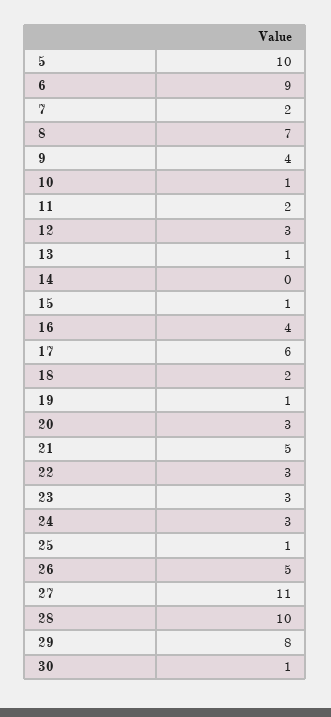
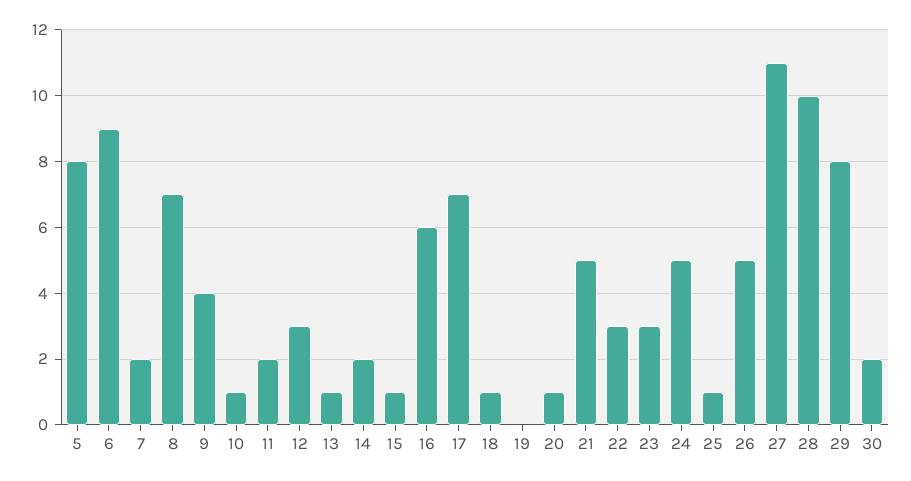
  {
-   "5": 10,
+   "5": 8,
    "6": 9,
    "7": 2,
    "8": 7,
    "9": 4,
    "10": 1,
    "11": 2,
    "12": 3,
    "13": 1,
-   "14": 0,
+   "14": 2,
    "15": 1,
-   "16": 4,
+   "16": 6,
-   "17": 6,
+   "17": 7,
-   "18": 2,
+   "18": 1,
-   "19": 1,
+   "19": 0,
-   "20": 3,
+   "20": 1,
    "21": 5,
    "22": 3,
    "23": 3,
-   "24": 3,
+   "24": 5,
    "25": 1,
    "26": 5,
    "27": 11,
    "28": 10,
    "29": 8,
-   "30": 1
+   "30": 2
  }

